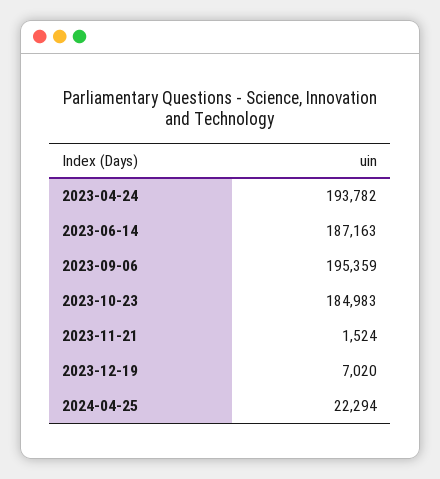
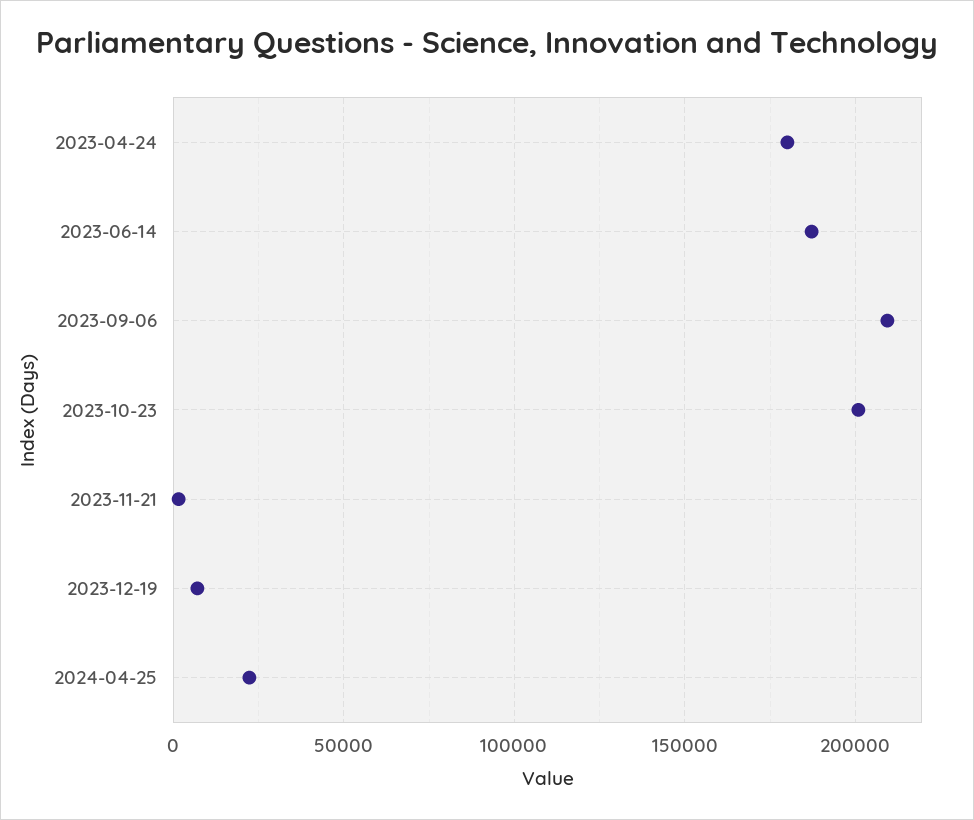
  {
-   "2023-04-24": 193782,
+   "2023-04-24": 180000,
    "2023-06-14": 187163,
-   "2023-09-06": 195359,
+   "2023-09-06": 210000,
-   "2023-10-23": 184983,
+   "2023-10-23": 200000,
    "2023-11-21": 1524,
    "2023-12-19": 7020,
    "2024-04-25": 22294
  }

